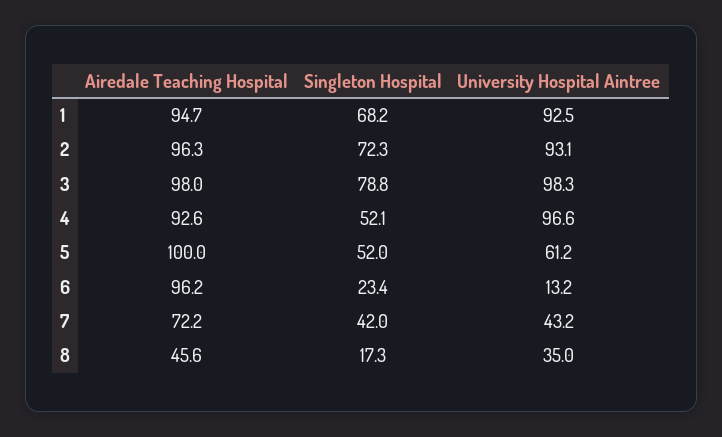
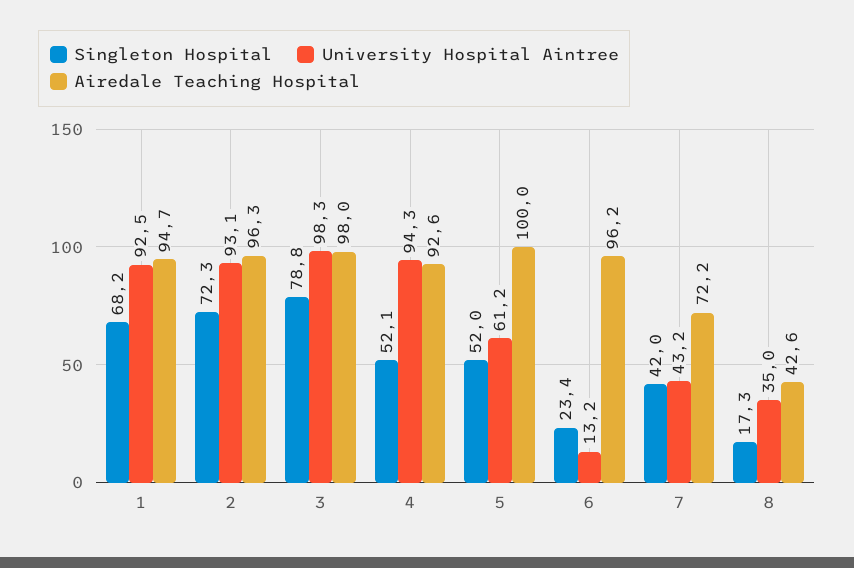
  {
    "Airedale Teaching Hospital": {
      "1": 94.7,
      "2": 96.3,
      "3": 98,
      "4": 92.6,
      "5": 100,
      "6": 96.2,
      "7": 72.2,
-     "8": 45.6
+     "8": 42.6
    },
    "Singleton Hospital": {
      "1": 68.2,
      "2": 72.3,
      "3": 78.8,
      "4": 52.1,
      "5": 52,
      "6": 23.4,
      "7": 42,
      "8": 17.3
    },
    "University Hospital Aintree": {
      "1": 92.5,
      "2": 93.1,
      "3": 98.3,
-     "4": 96.6,
+     "4": 94.3,
      "5": 61.2,
      "6": 13.2,
      "7": 43.2,
      "8": 35
    }
  }

